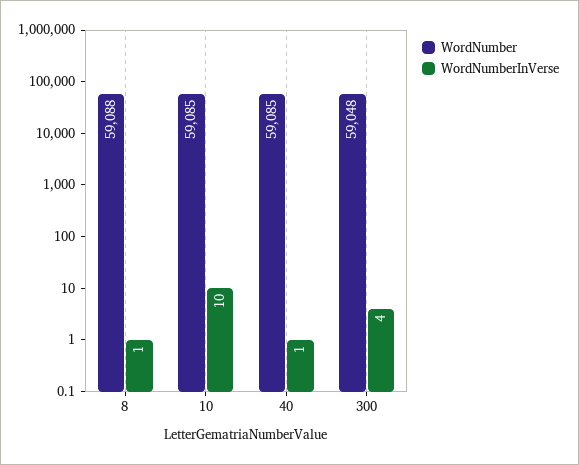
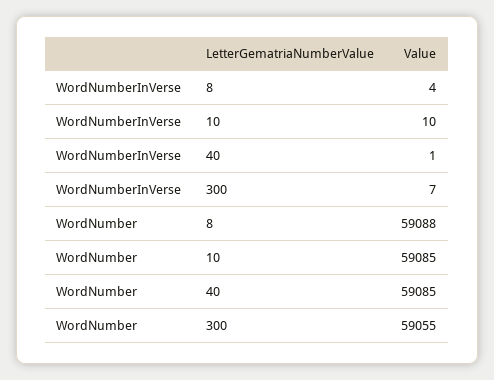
  {
    "WordNumber": {
      "8": 59088,
      "10": 59085,
      "40": 59085,
-     "300": 59048
+     "300": 59055
    },
    "WordNumberInVerse": {
-     "8": 1,
+     "8": 4,
      "10": 10,
      "40": 1,
-     "300": 4
+     "300": 7
    }
  }

